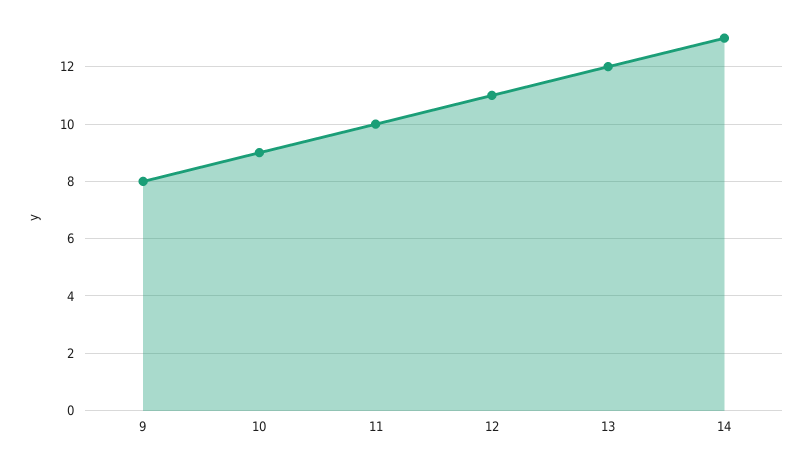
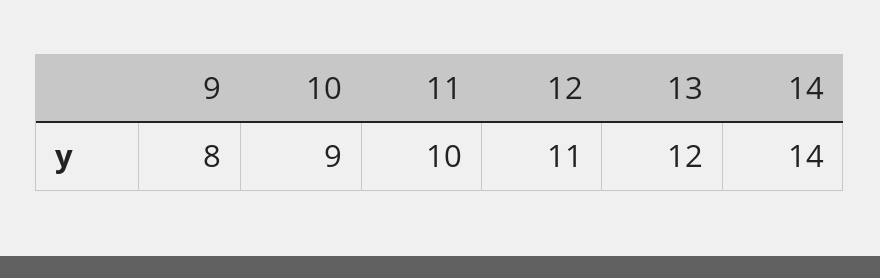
  {
    "9": 8,
    "10": 9,
    "11": 10,
    "12": 11,
    "13": 12,
-   "14": 13
+   "14": 14
  }

